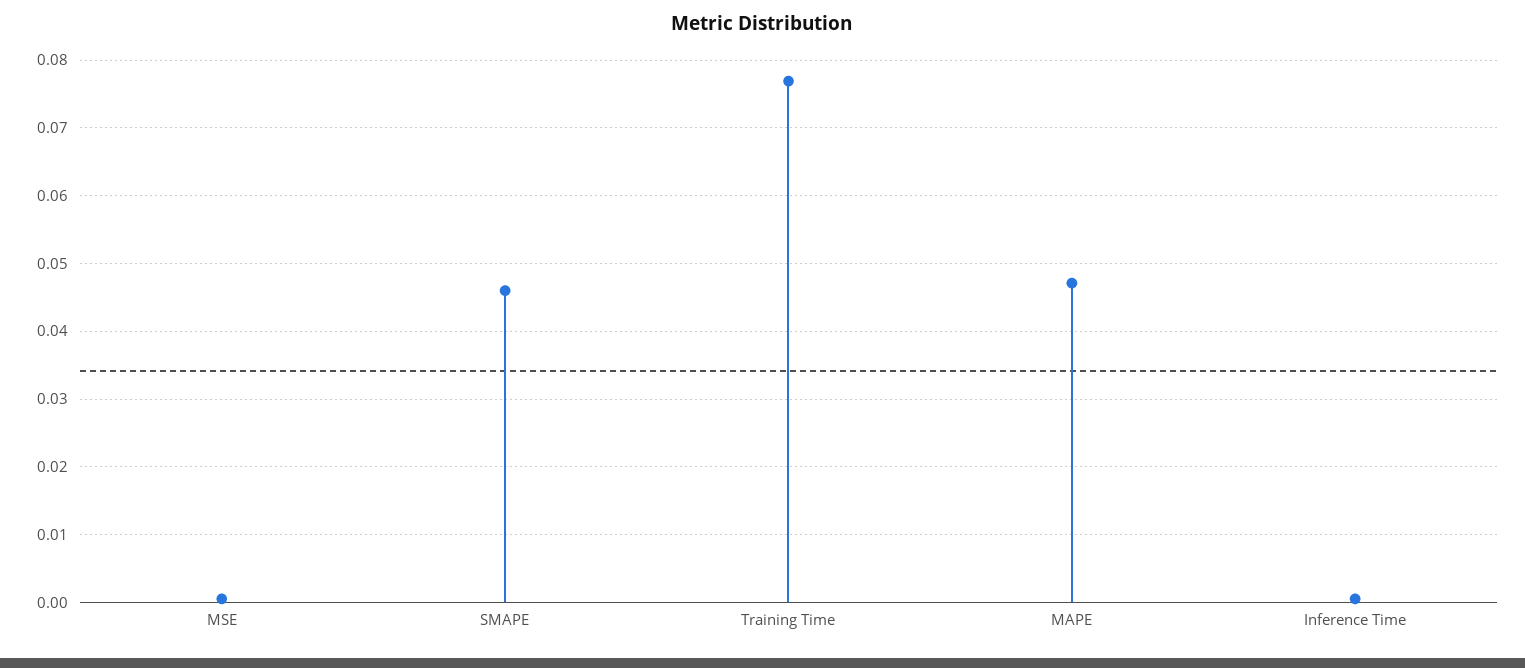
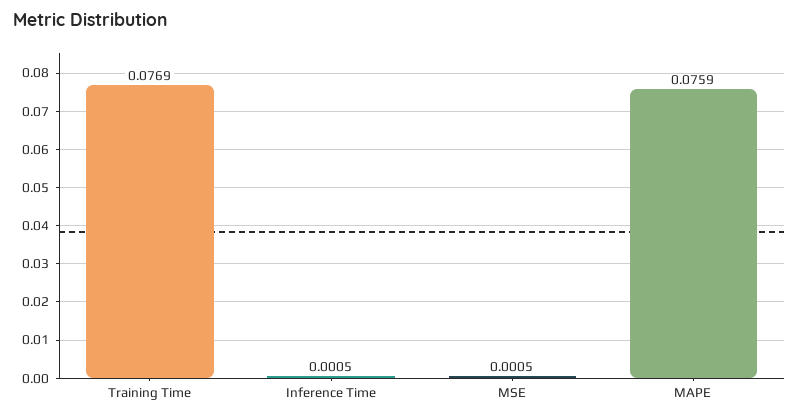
  {
    "MSE": 0.0005,
-   "SMAPE": 0.046,
    "Training Time": 0.0769,
-   "MAPE": 0.047,
+   "MAPE": 0.0759,
    "Inference Time": 0.0005
  }

